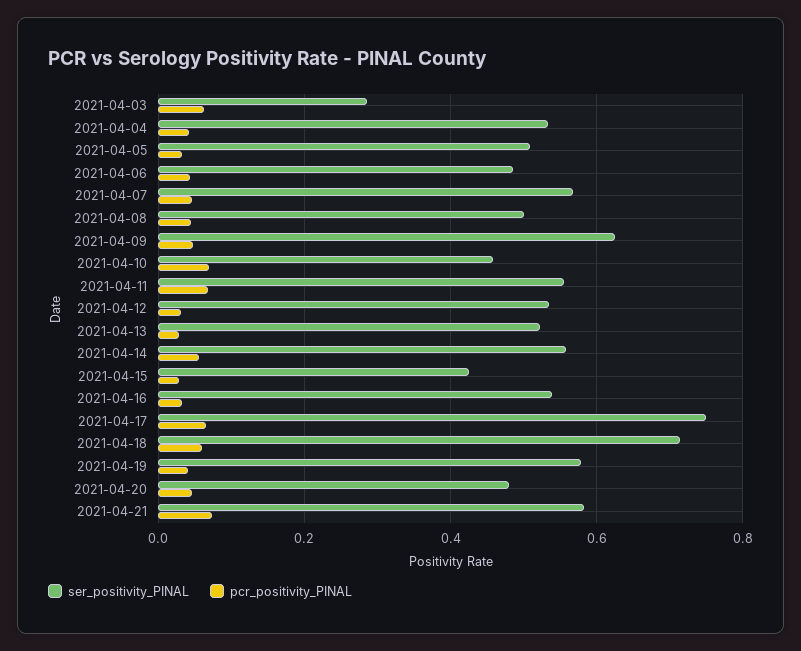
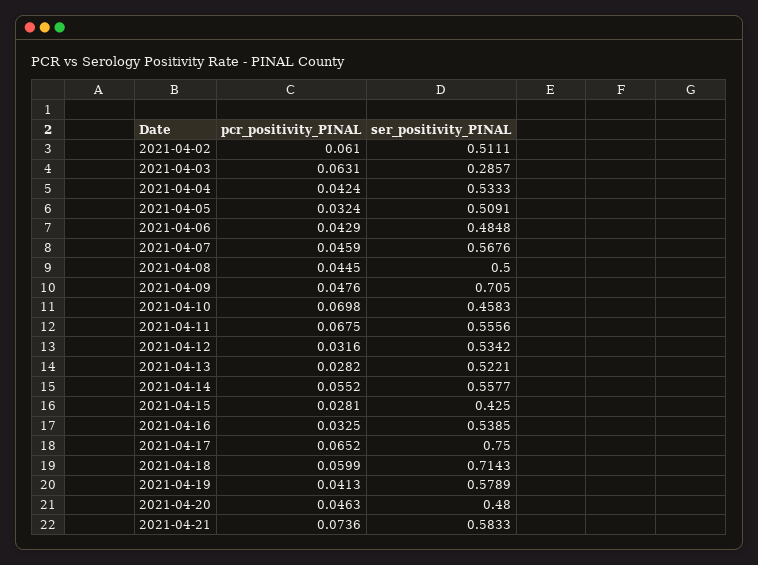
  {
    "ser_positivity_PINAL": {
      "2021-04-03": 0.2857,
      "2021-04-04": 0.5333,
      "2021-04-05": 0.5091,
      "2021-04-06": 0.4848,
      "2021-04-07": 0.5676,
      "2021-04-08": 0.5,
-     "2021-04-09": 0.62,
+     "2021-04-09": 0.705,
      "2021-04-10": 0.4583,
      "2021-04-11": 0.5556,
      "2021-04-12": 0.5342,
      "2021-04-13": 0.5221,
      "2021-04-14": 0.5577,
      "2021-04-15": 0.425,
      "2021-04-16": 0.5385,
      "2021-04-17": 0.75,
      "2021-04-18": 0.7143,
      "2021-04-19": 0.5789,
      "2021-04-20": 0.48,
-     "2021-04-21": 0.5833
+     "2021-04-21": 0.5833,
+     "2021-04-02": 0.5111
    },
    "pcr_positivity_PINAL": {
      "2021-04-03": 0.0631,
      "2021-04-04": 0.0424,
      "2021-04-05": 0.0324,
      "2021-04-06": 0.0429,
      "2021-04-07": 0.0459,
      "2021-04-08": 0.0445,
      "2021-04-09": 0.0476,
      "2021-04-10": 0.0698,
      "2021-04-11": 0.0675,
      "2021-04-12": 0.0316,
      "2021-04-13": 0.0282,
      "2021-04-14": 0.0552,
      "2021-04-15": 0.0281,
      "2021-04-16": 0.0325,
      "2021-04-17": 0.0652,
      "2021-04-18": 0.0599,
      "2021-04-19": 0.0413,
      "2021-04-20": 0.0463,
-     "2021-04-21": 0.0736
+     "2021-04-21": 0.0736,
+     "2021-04-02": 0.061
    }
  }

